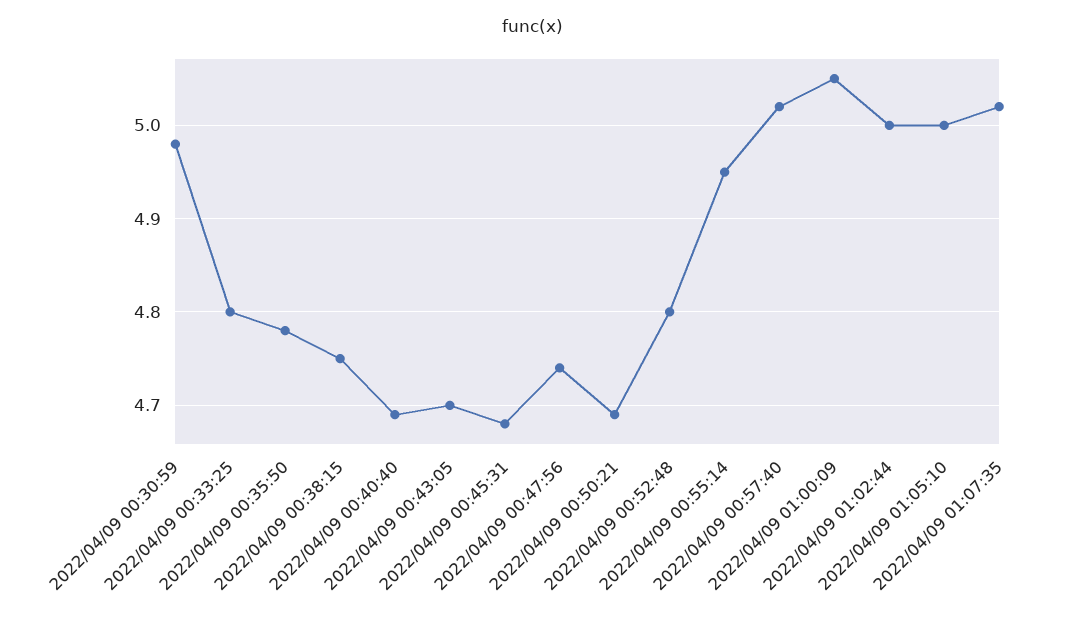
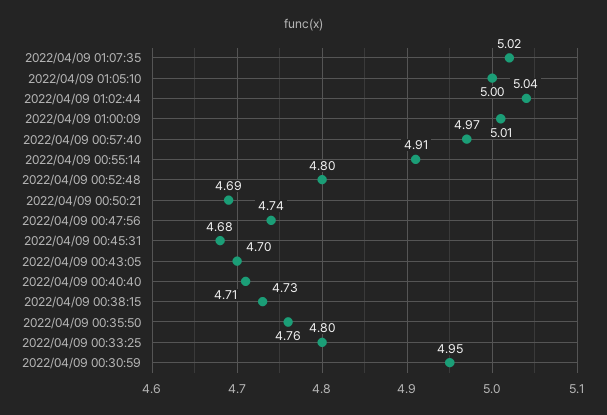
  {
-   "2022/04/09 00:30:59": 4.98,
+   "2022/04/09 00:30:59": 4.95,
    "2022/04/09 00:33:25": 4.8,
-   "2022/04/09 00:35:50": 4.78,
+   "2022/04/09 00:35:50": 4.76,
-   "2022/04/09 00:38:15": 4.75,
+   "2022/04/09 00:38:15": 4.73,
-   "2022/04/09 00:40:40": 4.69,
+   "2022/04/09 00:40:40": 4.71,
    "2022/04/09 00:43:05": 4.7,
    "2022/04/09 00:45:31": 4.68,
    "2022/04/09 00:47:56": 4.74,
    "2022/04/09 00:50:21": 4.69,
    "2022/04/09 00:52:48": 4.8,
-   "2022/04/09 00:55:14": 4.95,
+   "2022/04/09 00:55:14": 4.91,
-   "2022/04/09 00:57:40": 5.02,
+   "2022/04/09 00:57:40": 4.97,
-   "2022/04/09 01:00:09": 5.05,
+   "2022/04/09 01:00:09": 5.01,
-   "2022/04/09 01:02:44": 5,
+   "2022/04/09 01:02:44": 5.04,
    "2022/04/09 01:05:10": 5,
    "2022/04/09 01:07:35": 5.02
  }

